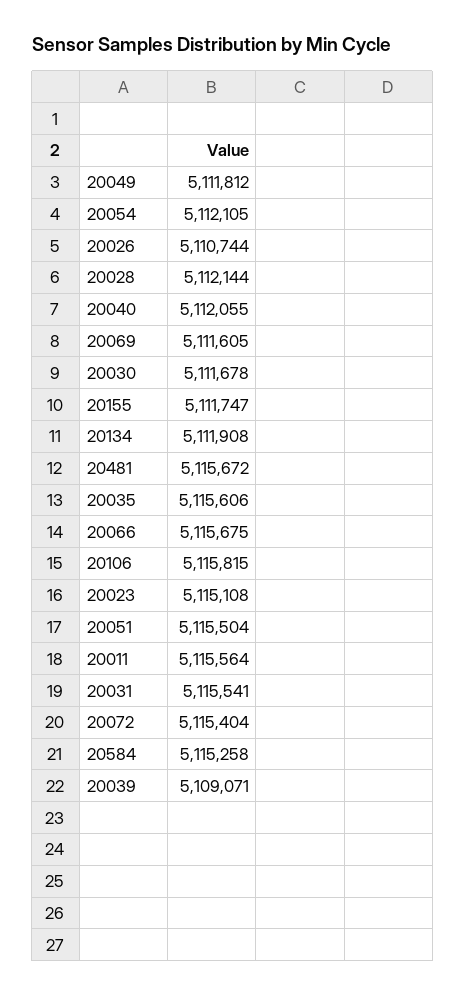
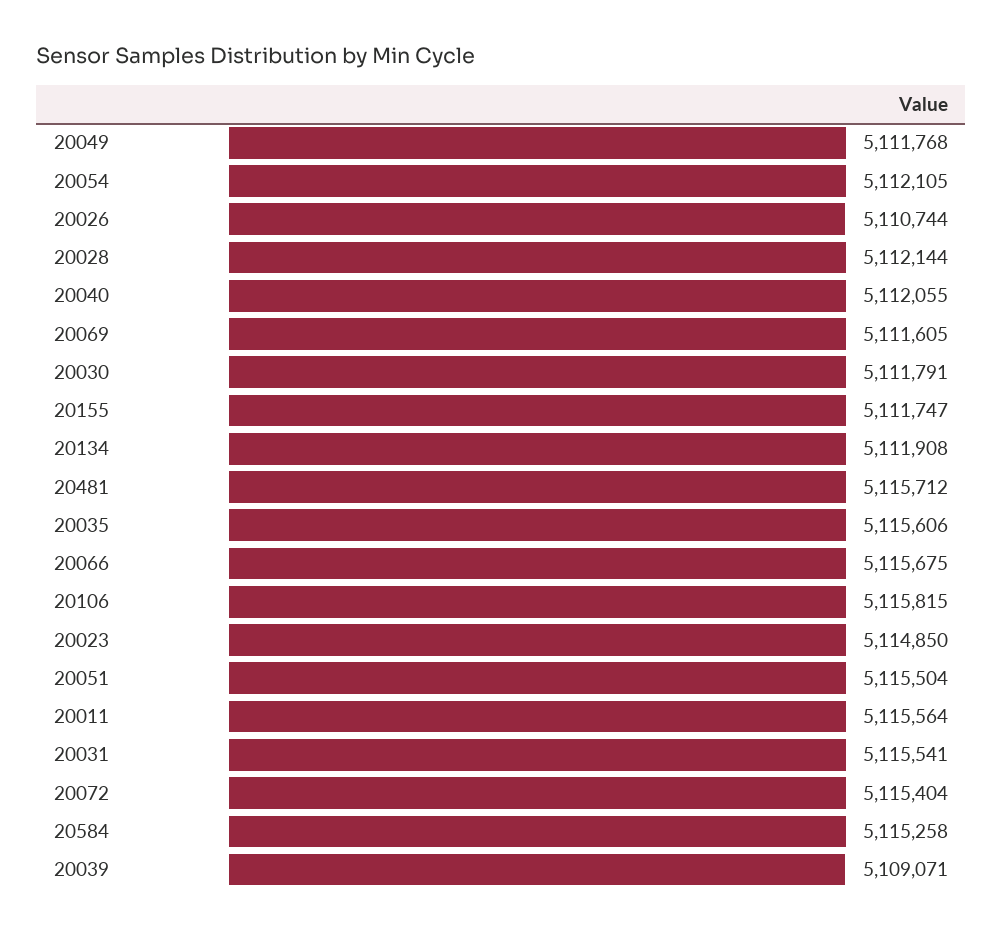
  {
-   "20049": 5111812,
+   "20049": 5111768,
    "20054": 5112105,
    "20026": 5110744,
    "20028": 5112144,
    "20040": 5112055,
    "20069": 5111605,
-   "20030": 5111678,
+   "20030": 5111791,
    "20155": 5111747,
    "20134": 5111908,
-   "20481": 5115672,
+   "20481": 5115712,
    "20035": 5115606,
    "20066": 5115675,
    "20106": 5115815,
-   "20023": 5115108,
+   "20023": 5114850,
    "20051": 5115504,
    "20011": 5115564,
    "20031": 5115541,
    "20072": 5115404,
    "20584": 5115258,
    "20039": 5109071
  }

